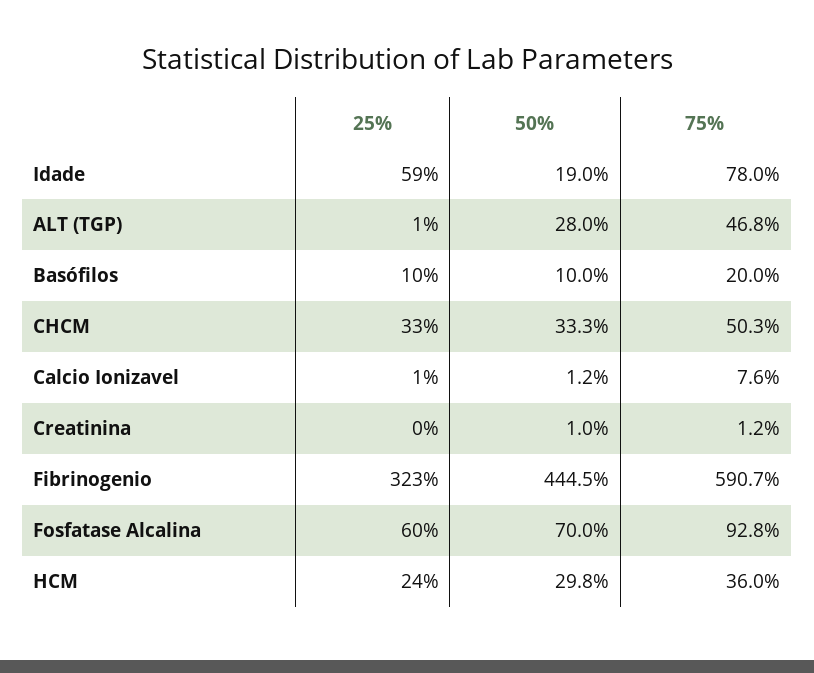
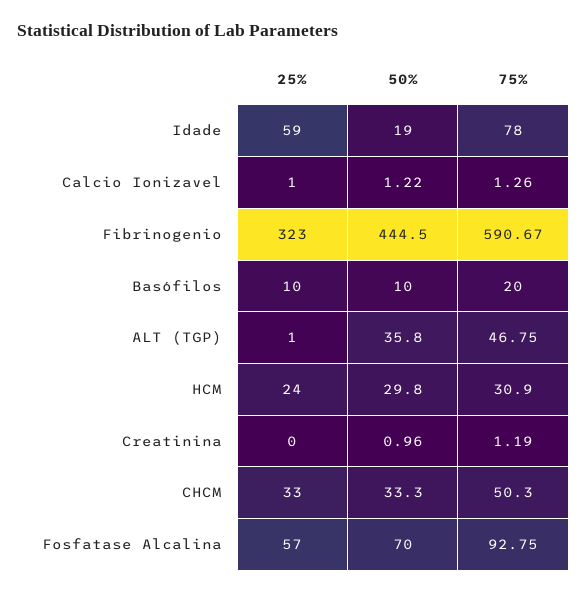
  {
    "25%": {
      "Idade": 59,
      "ALT (TGP)": 1,
      "Basófilos": 10,
      "CHCM": 33,
      "Calcio Ionizavel": 1,
      "Creatinina": 0,
      "Fibrinogenio": 323,
-     "Fosfatase Alcalina": 60,
+     "Fosfatase Alcalina": 57,
      "HCM": 24
    },
    "50%": {
      "Idade": 19,
-     "ALT (TGP)": 28,
+     "ALT (TGP)": 35.8,
      "Basófilos": 10,
      "CHCM": 33.3,
      "Calcio Ionizavel": 1.22,
      "Creatinina": 0.96,
      "Fibrinogenio": 444.5,
      "Fosfatase Alcalina": 70,
      "HCM": 29.8
    },
    "75%": {
      "Idade": 78,
      "ALT (TGP)": 46.75,
      "Basófilos": 20,
      "CHCM": 50.3,
-     "Calcio Ionizavel": 7.6,
+     "Calcio Ionizavel": 1.26,
      "Creatinina": 1.19,
      "Fibrinogenio": 590.67,
      "Fosfatase Alcalina": 92.75,
-     "HCM": 36
+     "HCM": 30.9
    }
  }

